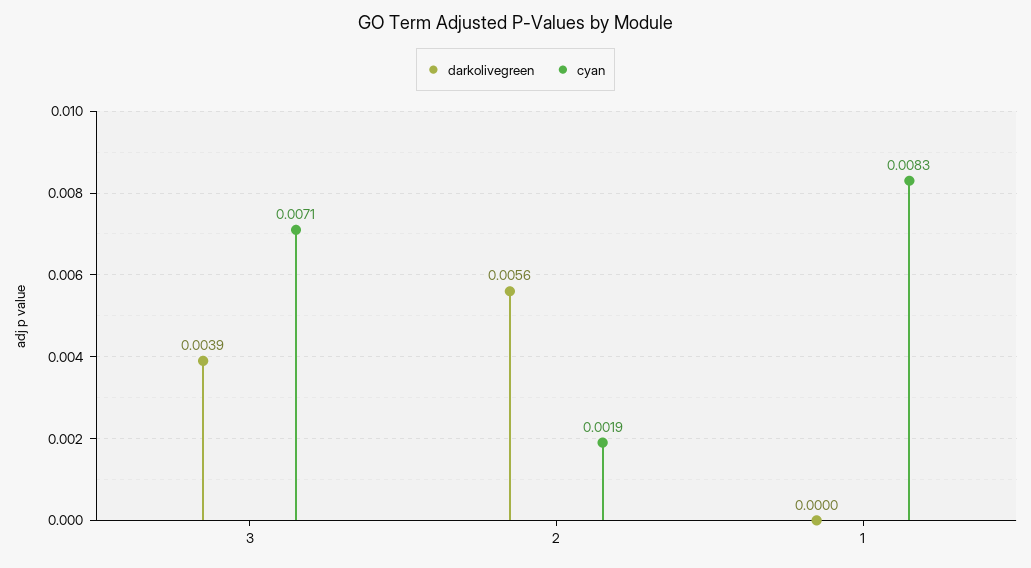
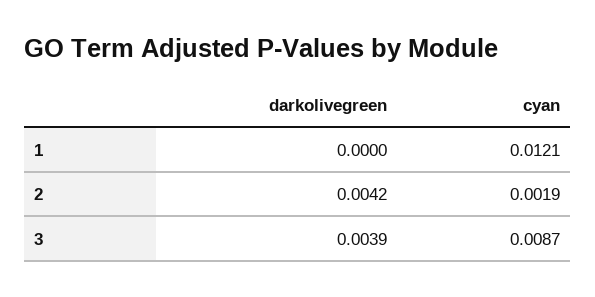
  {
    "darkolivegreen": {
      "3": 0.0039,
-     "2": 0.0056,
+     "2": 0.0042,
      "1": 0
    },
    "cyan": {
-     "3": 0.0071,
+     "3": 0.0087,
      "2": 0.0019,
-     "1": 0.0083
+     "1": 0.0121
    }
  }

